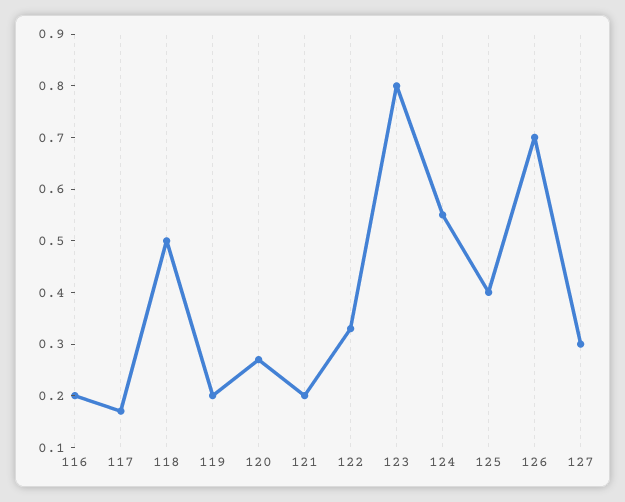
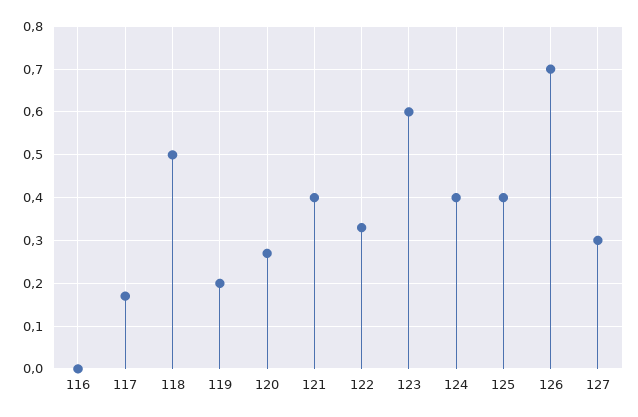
  {
-   "116": 0.2,
+   "116": 0,
    "117": 0.15,
    "118": 0.5,
    "119": 0.2,
    "120": 0.25,
-   "121": 0.2,
+   "121": 0.4,
    "122": 0.35,
-   "123": 0.8,
+   "123": 0.6,
-   "124": 0.55,
+   "124": 0.4,
    "125": 0.4,
    "126": 0.7,
    "127": 0.3
  }

